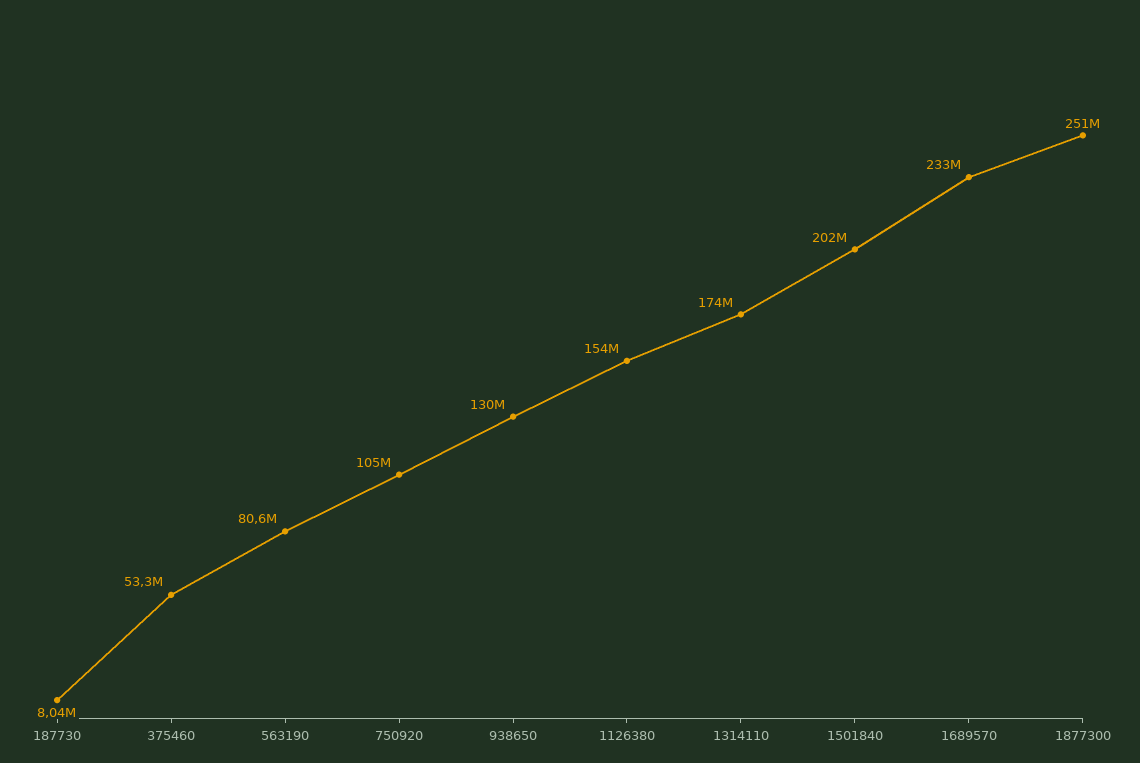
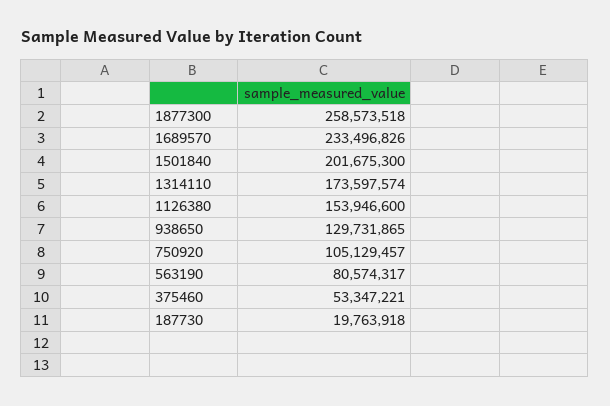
  {
-   "187730": 8040000,
+   "187730": 19763918,
    "375460": 53347221,
    "563190": 80574317,
    "750920": 105129457,
    "938650": 129731865,
    "1126380": 153946600,
    "1314110": 173597574,
    "1501840": 201675300,
    "1689570": 233496826,
-   "1877300": 251000000
+   "1877300": 258573518
  }

